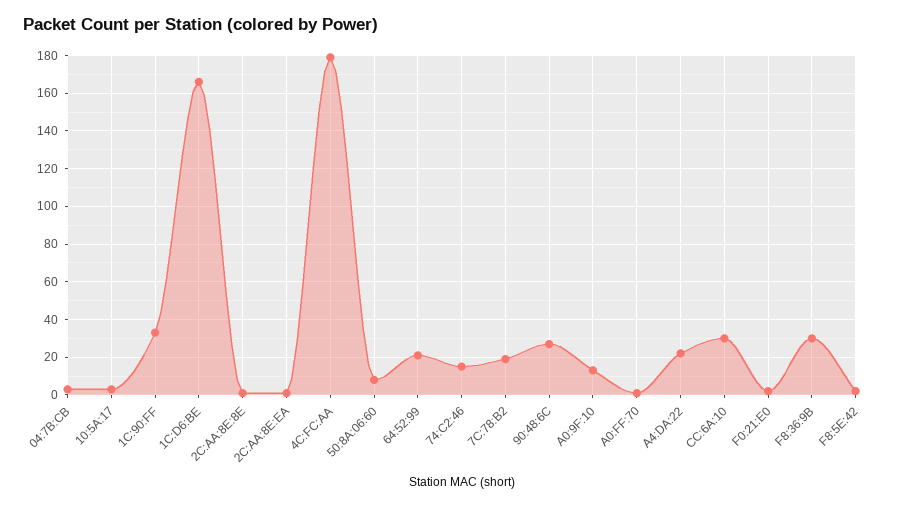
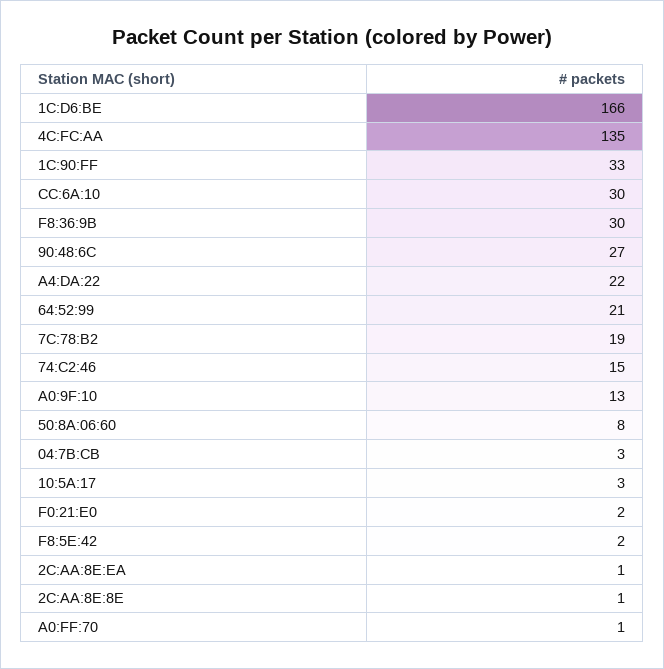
  {
    "04:7B:CB": 3,
    "10:5A:17": 3,
    "1C:90:FF": 33,
    "1C:D6:BE": 166,
    "2C:AA:8E:8E": 1,
    "2C:AA:8E:EA": 1,
-   "4C:FC:AA": 180,
+   "4C:FC:AA": 135,
    "50:8A:06:60": 8,
    "64:52:99": 21,
    "74:C2:46": 15,
    "7C:78:B2": 19,
    "90:48:6C": 27,
    "A0:9F:10": 13,
    "A0:FF:70": 1,
    "A4:DA:22": 22,
    "CC:6A:10": 30,
    "F0:21:E0": 2,
    "F8:36:9B": 30,
    "F8:5E:42": 2
  }

